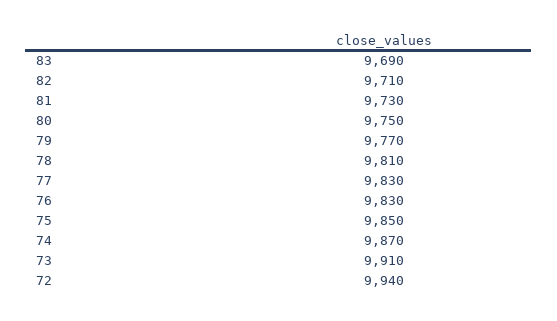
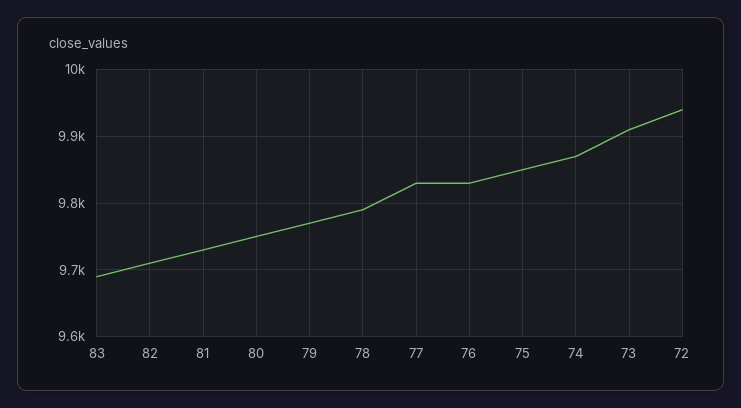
  {
    "83": 9690,
    "82": 9710,
    "81": 9730,
    "80": 9750,
    "79": 9770,
-   "78": 9810,
+   "78": 9790,
    "77": 9830,
    "76": 9830,
    "75": 9850,
    "74": 9870,
    "73": 9910,
    "72": 9940
  }

